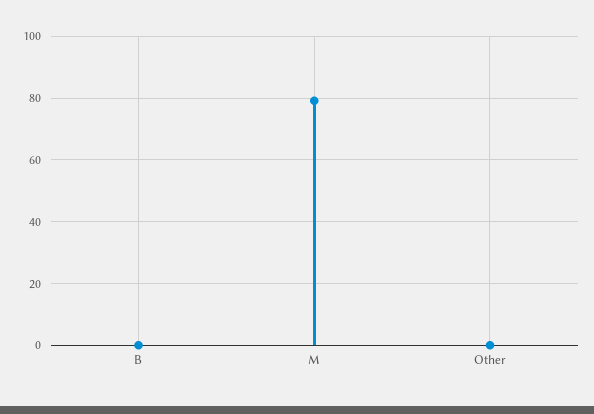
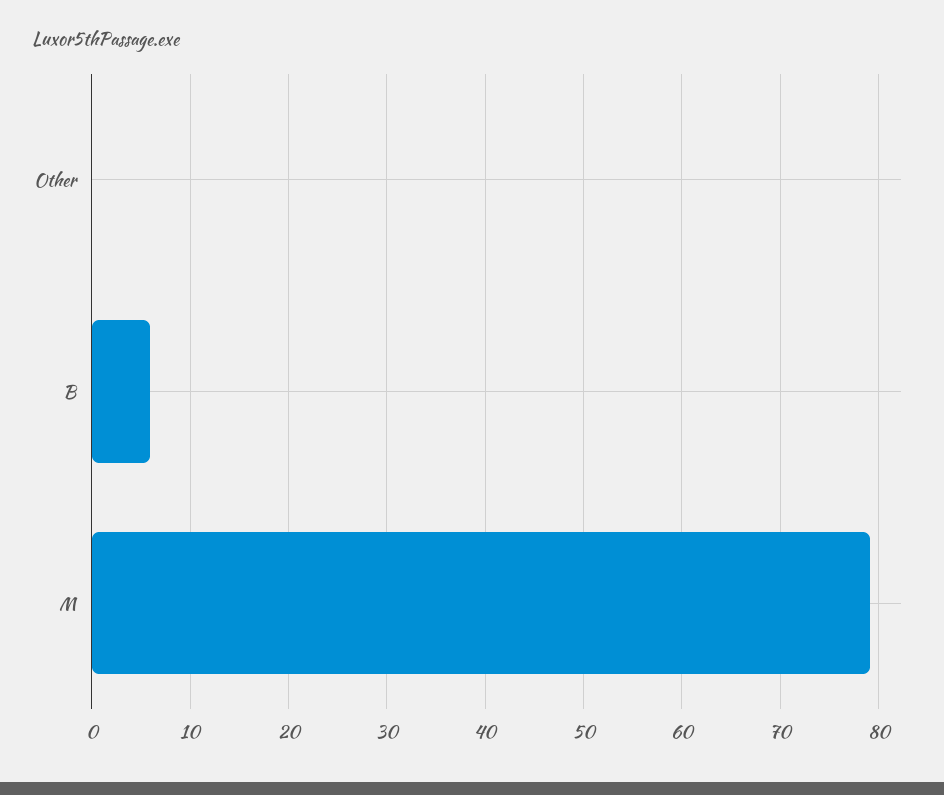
  {
-   "B": 0,
+   "B": 6,
    "M": 79,
    "Other": 0
  }

